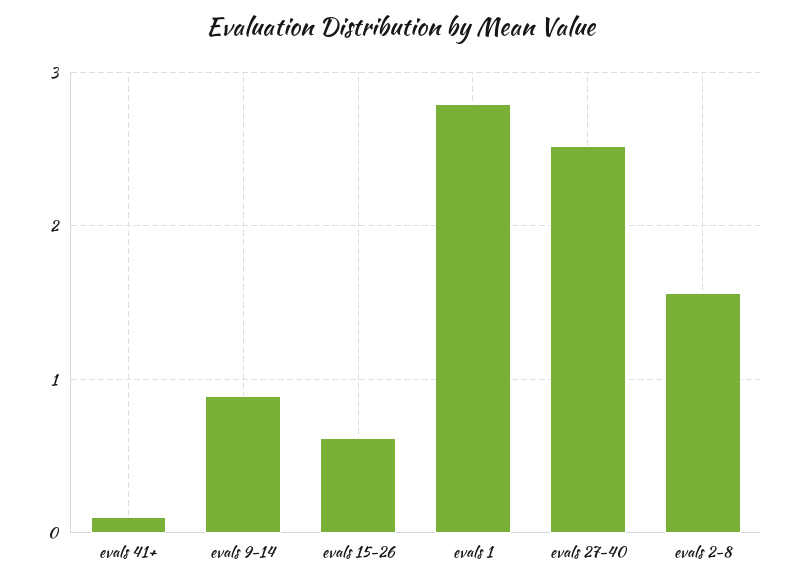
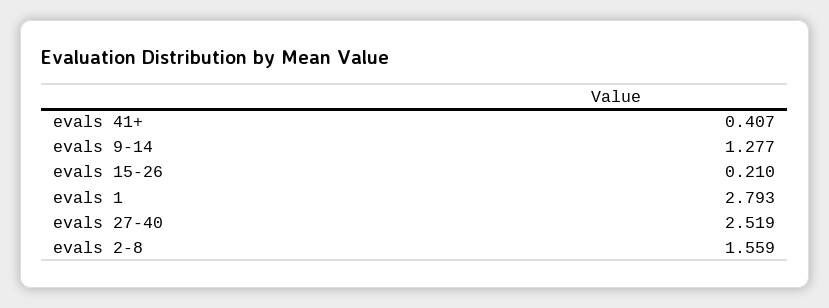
  {
-   "evals 41+": 0.1,
+   "evals 41+": 0.407,
-   "evals 9-14": 0.9,
+   "evals 9-14": 1.277,
-   "evals 15-26": 0.6,
+   "evals 15-26": 0.21,
    "evals 1": 2.793,
    "evals 27-40": 2.519,
    "evals 2-8": 1.559
  }

